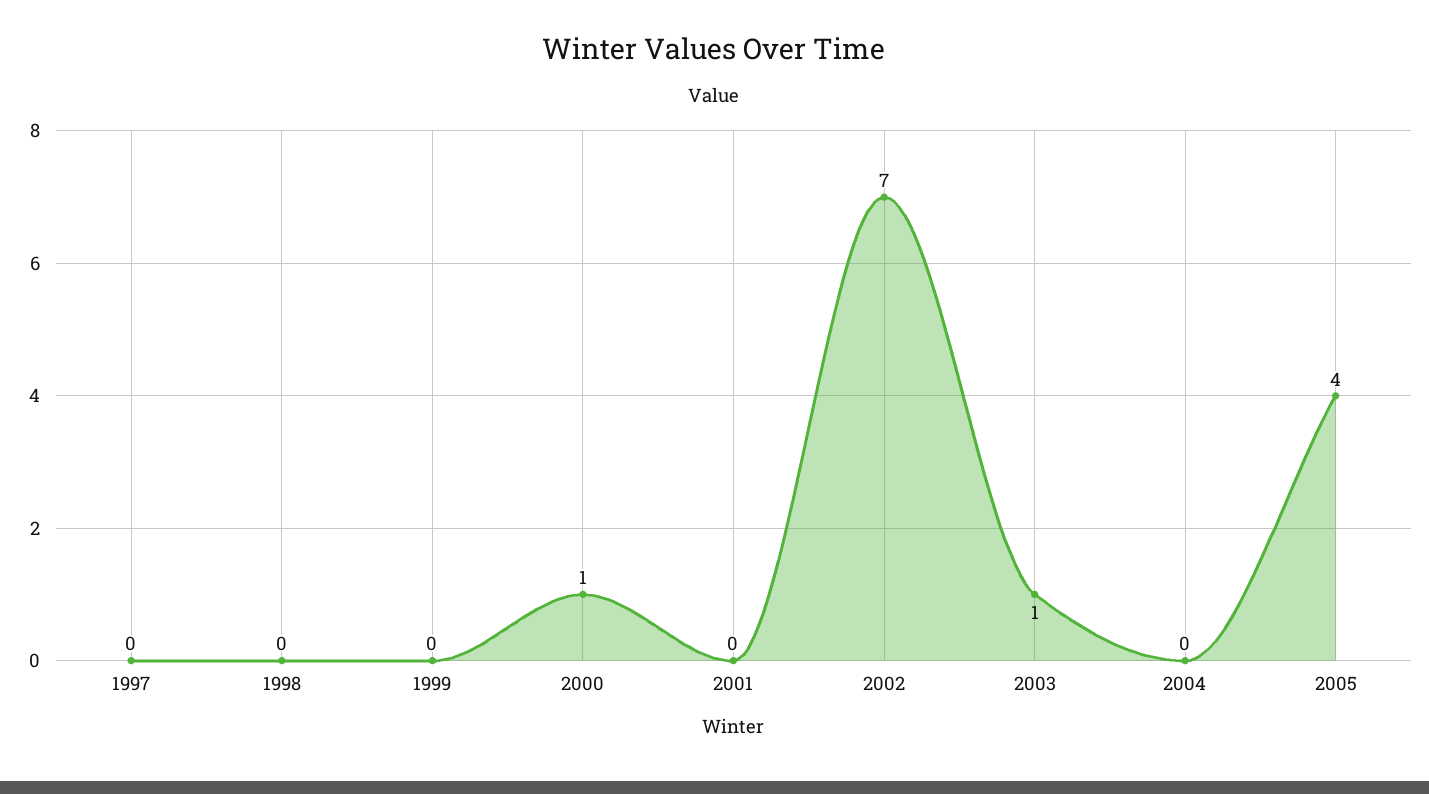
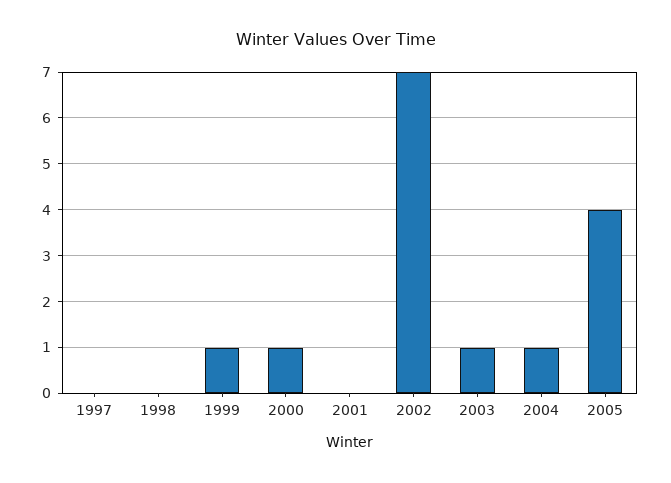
  {
    "1997": 0,
    "1998": 0,
-   "1999": 0,
+   "1999": 1,
    "2000": 1,
    "2001": 0,
    "2002": 7,
    "2003": 1,
-   "2004": 0,
+   "2004": 1,
    "2005": 4
  }

